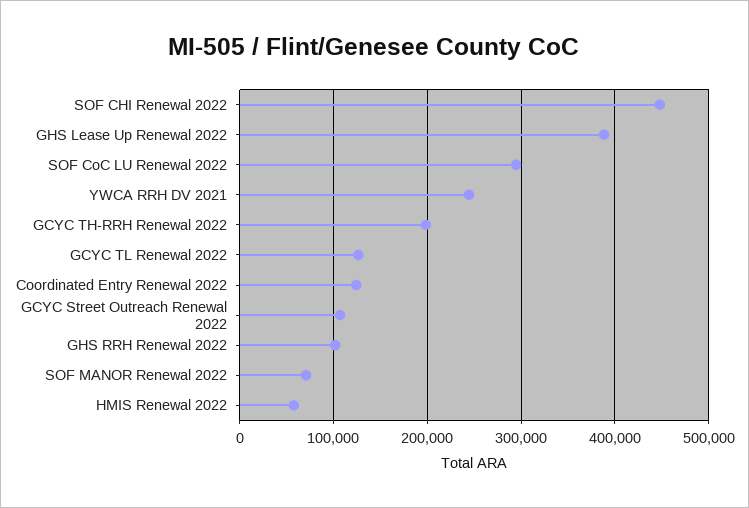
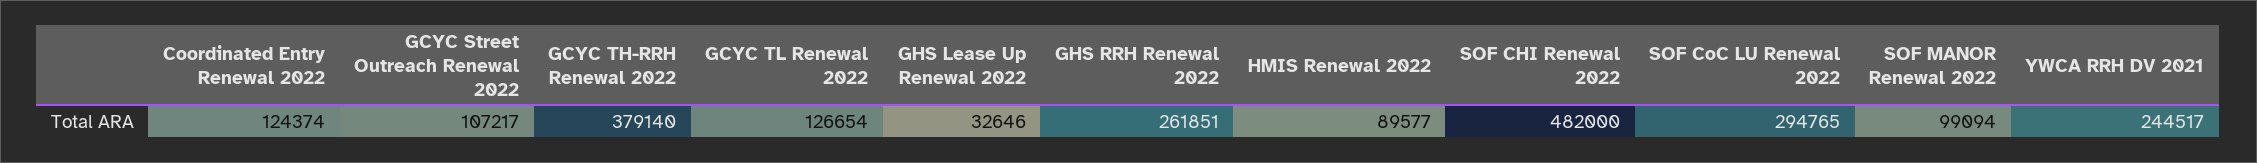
  {
-   "SOF CHI Renewal 2022": 450000,
+   "SOF CHI Renewal 2022": 482000,
-   "GHS Lease Up Renewal 2022": 390000,
+   "GHS Lease Up Renewal 2022": 32646,
    "SOF CoC LU Renewal 2022": 294765,
    "YWCA RRH DV 2021": 244517,
-   "GCYC TH-RRH Renewal 2022": 200000,
+   "GCYC TH-RRH Renewal 2022": 379140,
    "GCYC TL Renewal 2022": 126654,
    "Coordinated Entry Renewal 2022": 124374,
    "GCYC Street Outreach Renewal 2022": 107217,
-   "GHS RRH Renewal 2022": 100000,
+   "GHS RRH Renewal 2022": 261851,
-   "SOF MANOR Renewal 2022": 70000,
+   "SOF MANOR Renewal 2022": 99094,
-   "HMIS Renewal 2022": 60000
+   "HMIS Renewal 2022": 89577
  }

